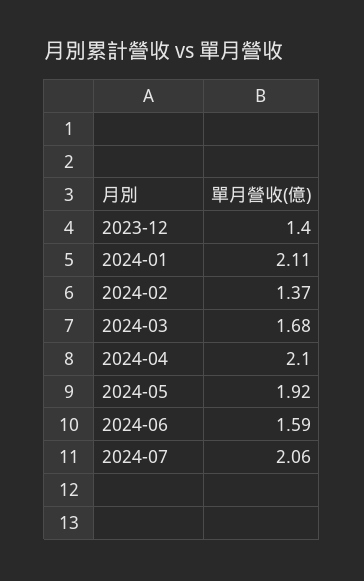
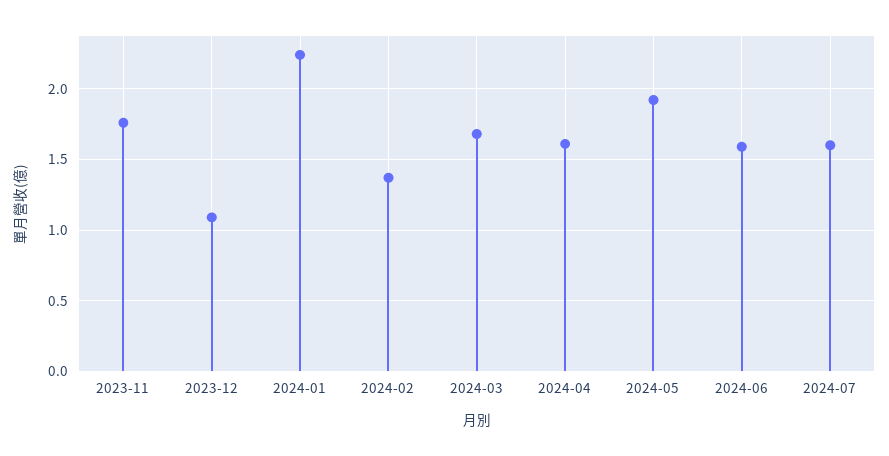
  {
-   "2023-12": 1.4,
+   "2023-12": 1.1,
-   "2024-01": 2.11,
+   "2024-01": 2.25,
    "2024-02": 1.37,
    "2024-03": 1.68,
-   "2024-04": 2.1,
+   "2024-04": 1.6,
    "2024-05": 1.92,
    "2024-06": 1.59,
-   "2024-07": 2.06
+   "2024-07": 1.6,
+   "2023-11": 1.75
  }

